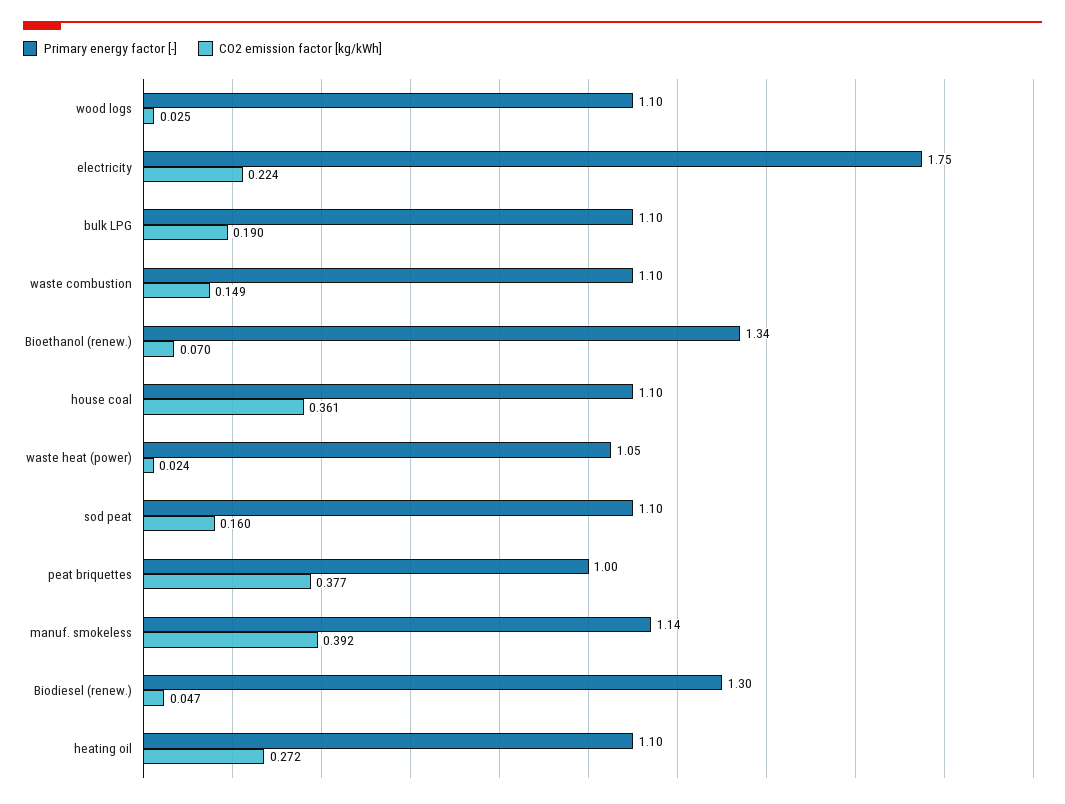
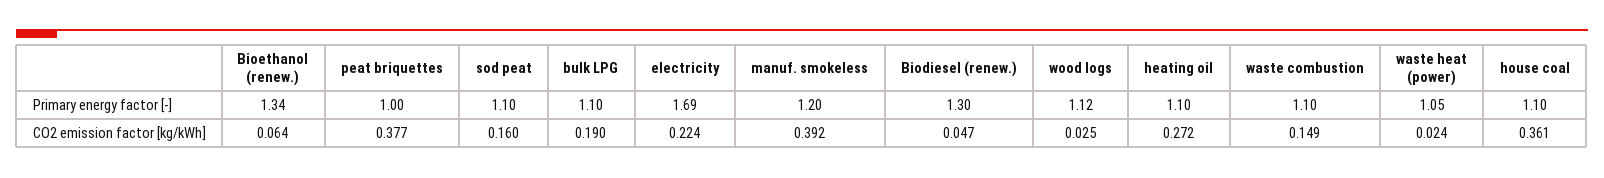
  {
    "Primary energy factor [-]": {
-     "wood logs": 1.1,
+     "wood logs": 1.12,
-     "electricity": 1.75,
+     "electricity": 1.69,
      "bulk LPG": 1.1,
      "waste combustion": 1.1,
      "Bioethanol (renew.)": 1.34,
      "house coal": 1.1,
      "waste heat (power)": 1.05,
      "sod peat": 1.1,
      "peat briquettes": 1,
-     "manuf. smokeless": 1.14,
+     "manuf. smokeless": 1.2,
      "Biodiesel (renew.)": 1.3,
      "heating oil": 1.1
    },
    "CO2 emission factor [kg/kWh]": {
      "wood logs": 0.025,
      "electricity": 0.224,
      "bulk LPG": 0.19,
      "waste combustion": 0.149,
-     "Bioethanol (renew.)": 0.07,
+     "Bioethanol (renew.)": 0.064,
      "house coal": 0.361,
      "waste heat (power)": 0.024,
      "sod peat": 0.16,
      "peat briquettes": 0.377,
      "manuf. smokeless": 0.392,
      "Biodiesel (renew.)": 0.047,
      "heating oil": 0.272
    }
  }

